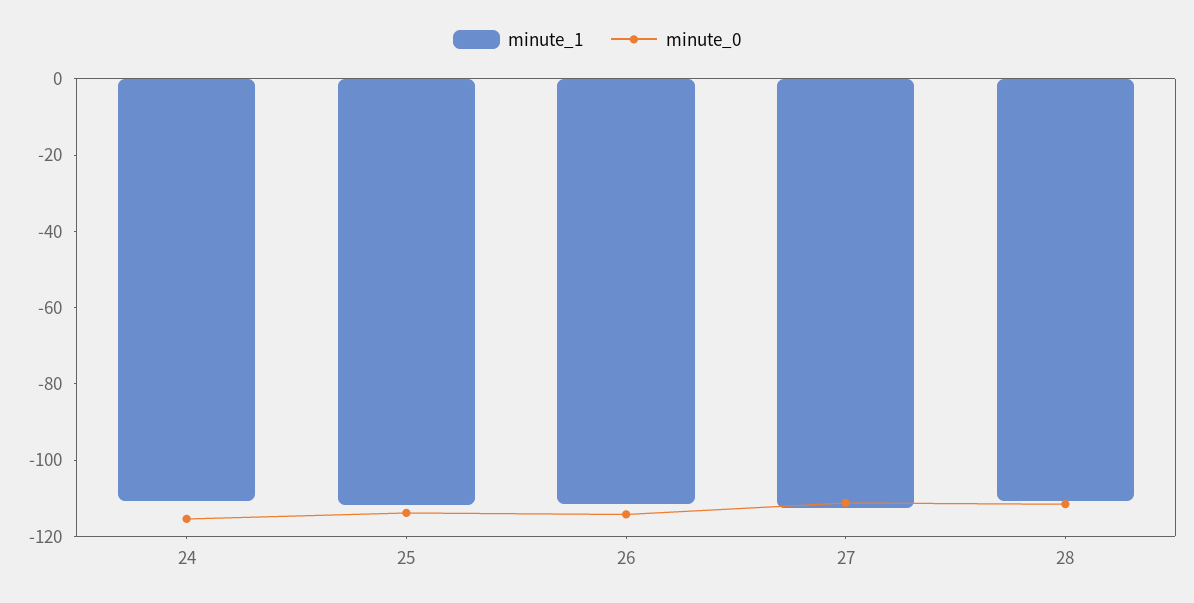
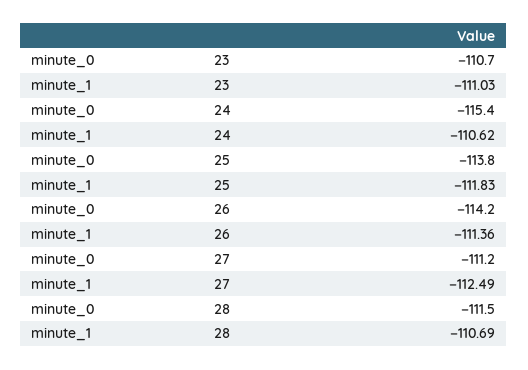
  {
    "minute_1": {
      "24": -110.62,
      "25": -111.83,
      "26": -111.36,
      "27": -112.49,
-     "28": -110.69
+     "28": -110.69,
+     "23": -111.03
    },
    "minute_0": {
      "24": -115.4,
      "25": -113.8,
      "26": -114.2,
      "27": -111.2,
-     "28": -111.5
+     "28": -111.5,
+     "23": -110.7
    }
  }

